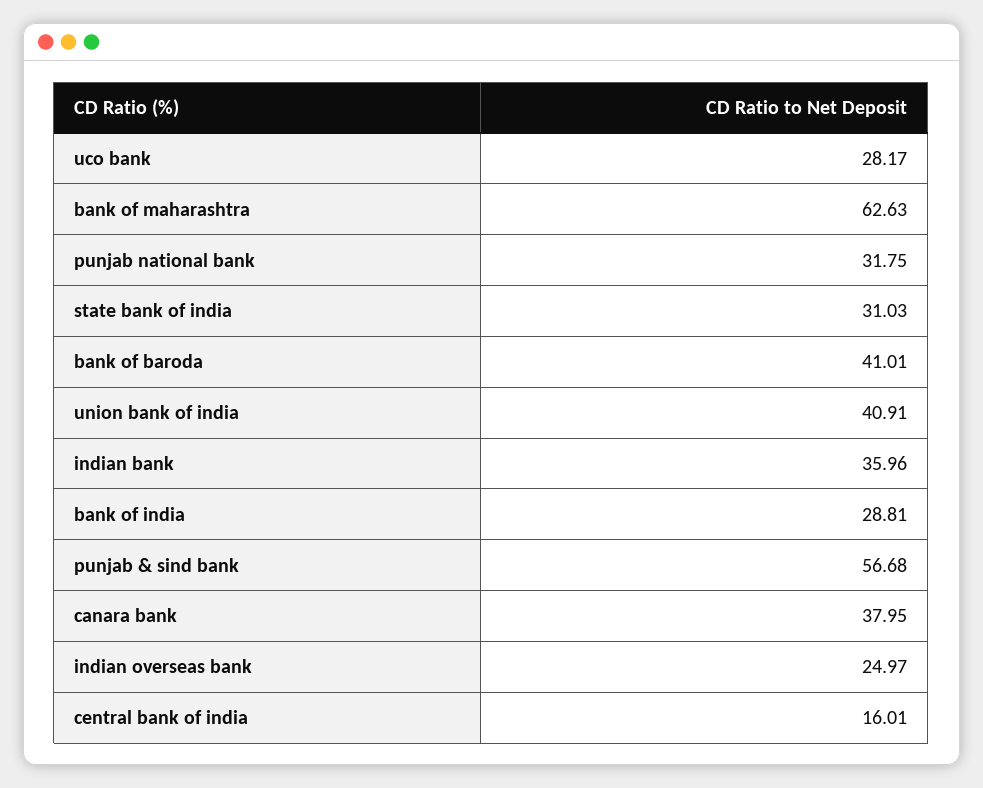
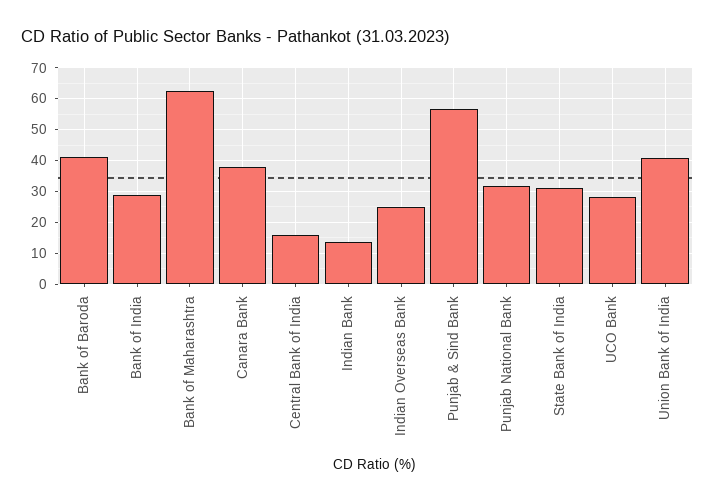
  {
    "uco bank": 28.17,
    "bank of maharashtra": 62.63,
    "punjab national bank": 31.75,
    "state bank of india": 31.03,
    "bank of baroda": 41.01,
    "union bank of india": 40.91,
-   "indian bank": 35.96,
+   "indian bank": 14,
    "bank of india": 28.81,
    "punjab & sind bank": 56.68,
    "canara bank": 37.95,
    "indian overseas bank": 24.97,
    "central bank of india": 16.01
  }

